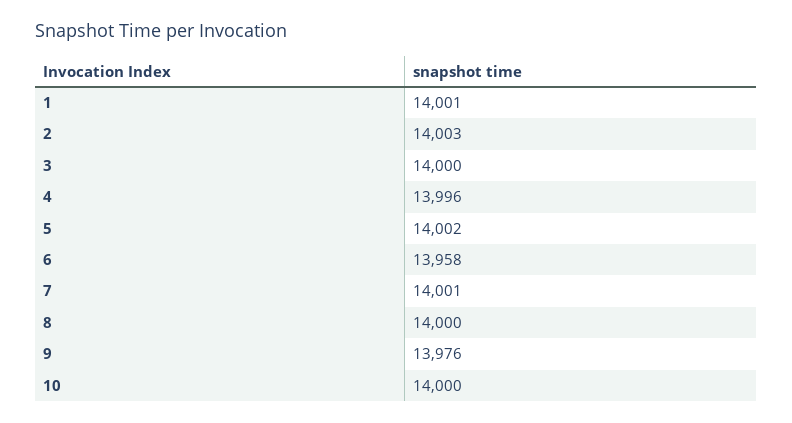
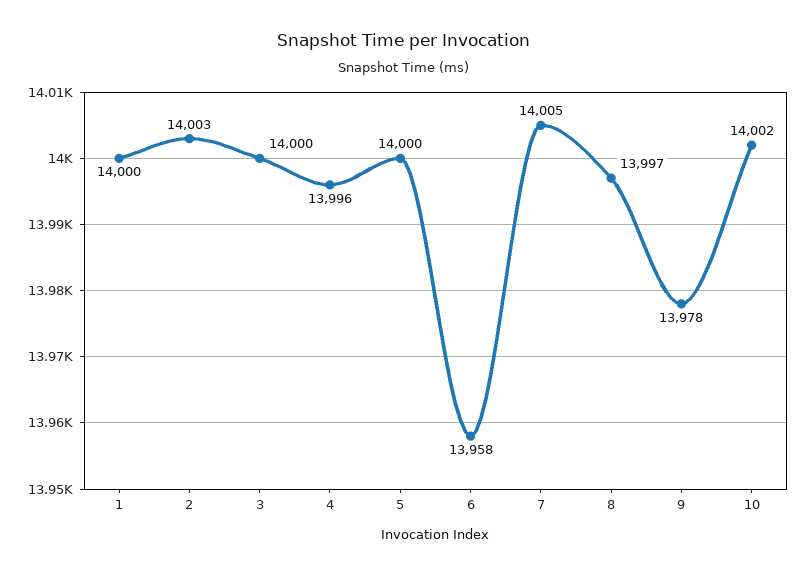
  {
-   "1": 14001,
+   "1": 14000,
    "2": 14003,
    "3": 14000,
    "4": 13996,
-   "5": 14002,
+   "5": 14000,
    "6": 13958,
-   "7": 14001,
+   "7": 14005,
-   "8": 14000,
+   "8": 13997,
-   "9": 13976,
+   "9": 13978,
-   "10": 14000
+   "10": 14002
  }

